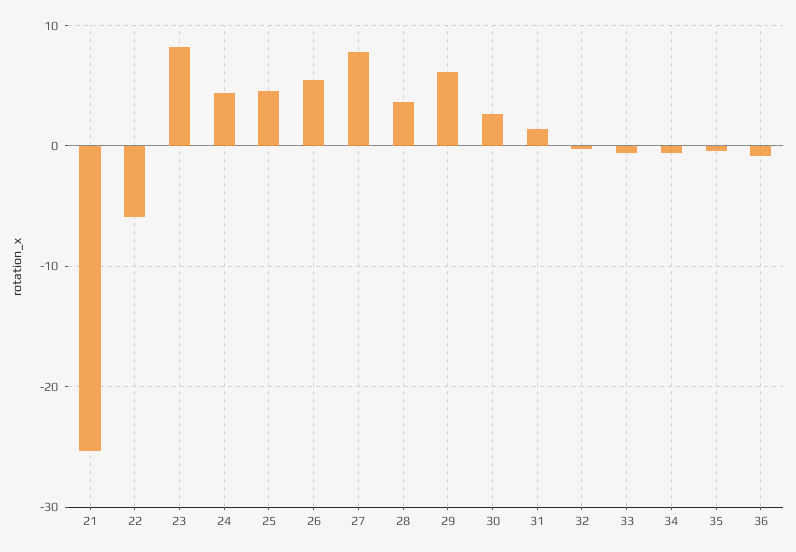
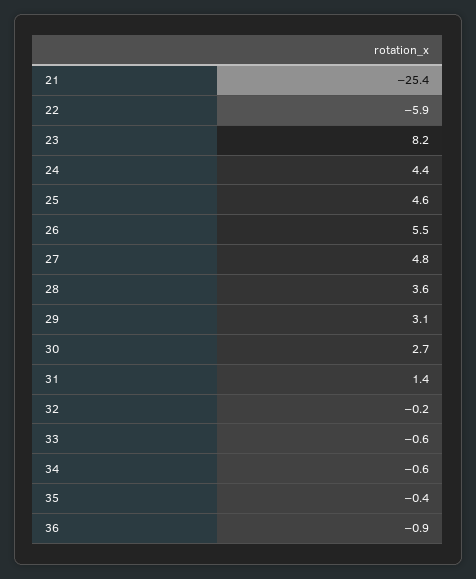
  {
    "21": -25.4,
    "22": -5.9,
    "23": 8.2,
    "24": 4.4,
    "25": 4.6,
    "26": 5.5,
-   "27": 8,
+   "27": 4.8,
    "28": 3.6,
-   "29": 6,
+   "29": 3.1,
    "30": 2.7,
    "31": 1.4,
    "32": -0.2,
    "33": -0.6,
    "34": -0.6,
    "35": -0.4,
    "36": -0.9
  }

